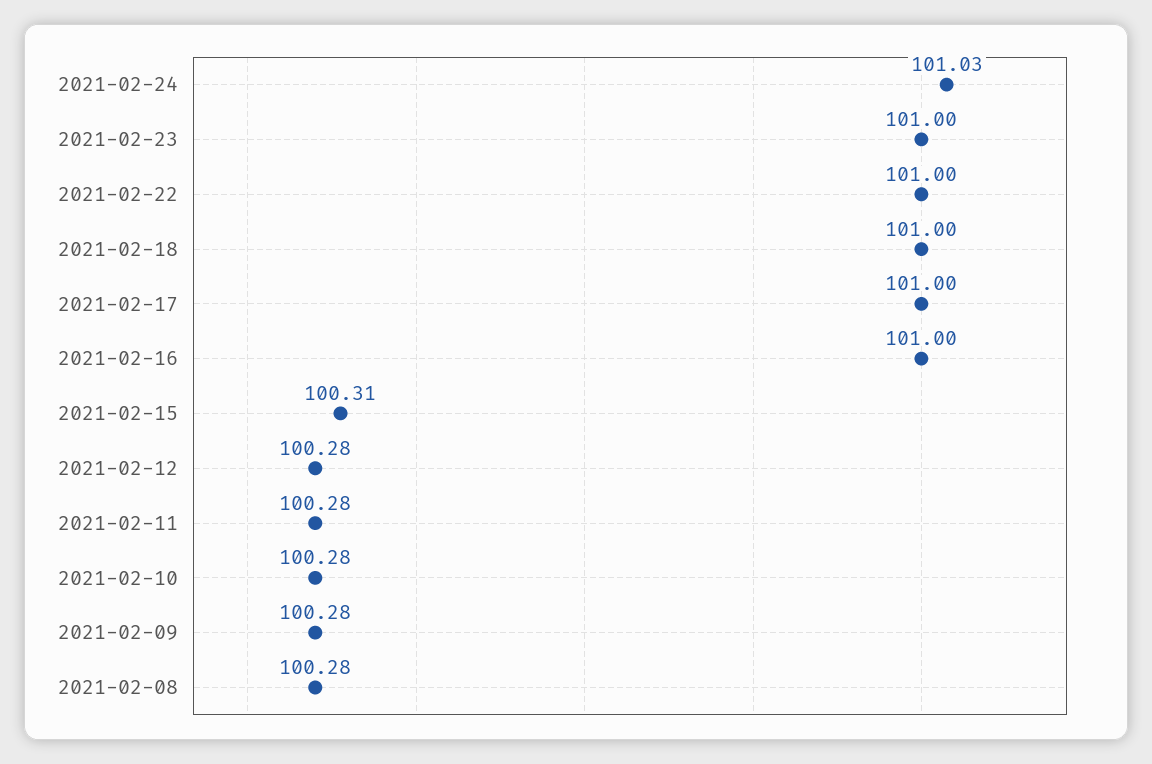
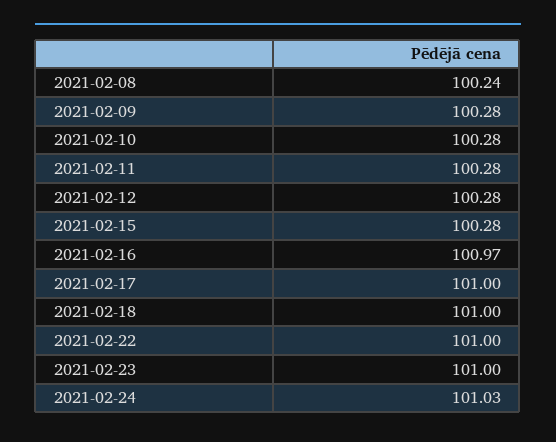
  {
    "2021-02-24": 101.03,
    "2021-02-23": 101,
    "2021-02-22": 101,
    "2021-02-18": 101,
    "2021-02-17": 101,
-   "2021-02-16": 101,
+   "2021-02-16": 100.97,
-   "2021-02-15": 100.31,
+   "2021-02-15": 100.28,
    "2021-02-12": 100.28,
    "2021-02-11": 100.28,
    "2021-02-10": 100.28,
    "2021-02-09": 100.28,
-   "2021-02-08": 100.28
+   "2021-02-08": 100.24
  }

